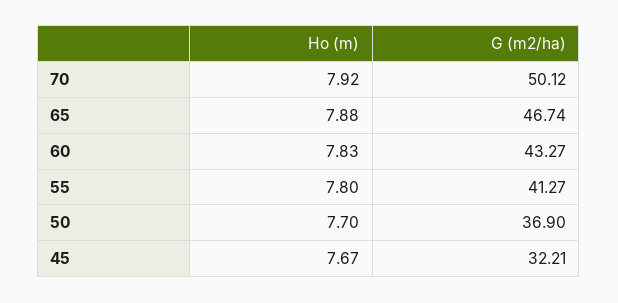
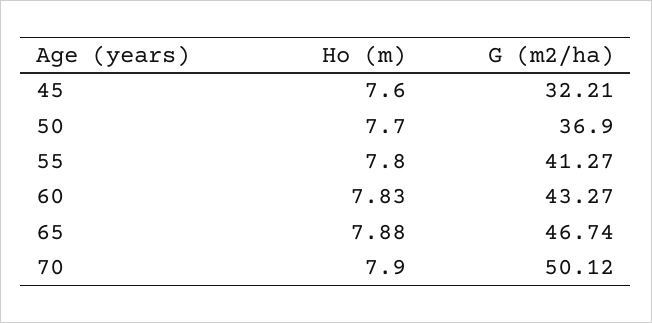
  {
    "Ho (m)": {
-     "70": 7.92,
+     "70": 7.9,
      "65": 7.88,
      "60": 7.83,
      "55": 7.8,
      "50": 7.7,
-     "45": 7.67
+     "45": 7.6
    },
    "G (m2/ha)": {
      "70": 50.12,
      "65": 46.74,
      "60": 43.27,
      "55": 41.27,
      "50": 36.9,
      "45": 32.21
    }
  }

